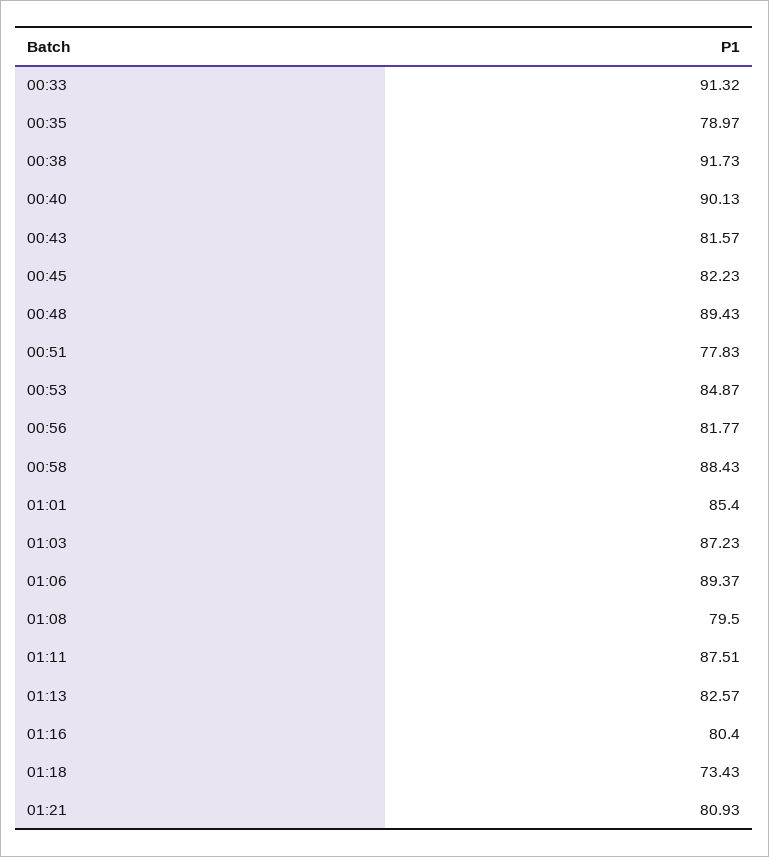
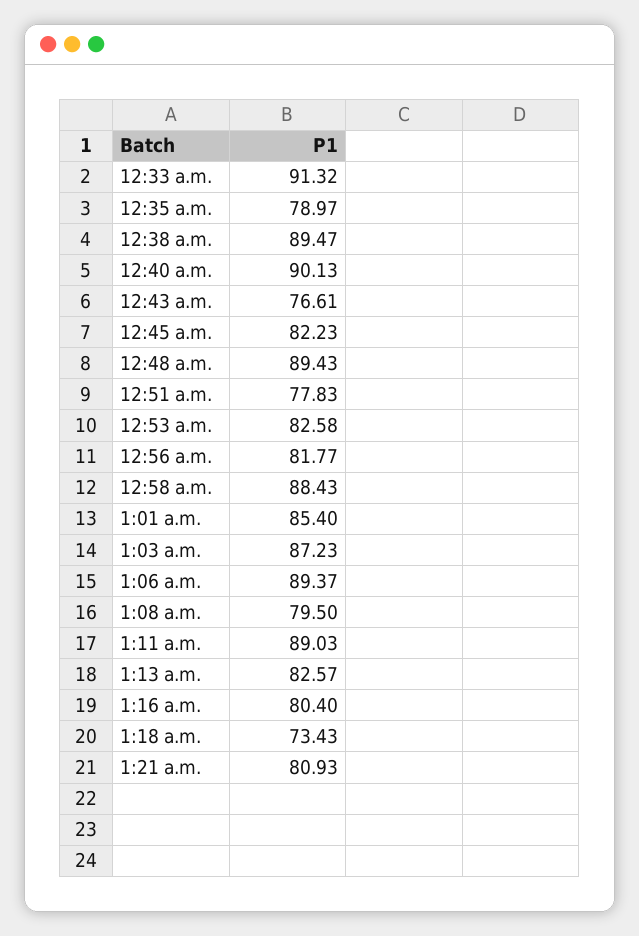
  {
    "00:33": 91.32,
    "00:35": 78.97,
-   "00:38": 91.73,
+   "00:38": 89.47,
    "00:40": 90.13,
-   "00:43": 81.57,
+   "00:43": 76.61,
    "00:45": 82.23,
    "00:48": 89.43,
    "00:51": 77.83,
-   "00:53": 84.87,
+   "00:53": 82.58,
    "00:56": 81.77,
    "00:58": 88.43,
    "01:01": 85.4,
    "01:03": 87.23,
    "01:06": 89.37,
    "01:08": 79.5,
-   "01:11": 87.51,
+   "01:11": 89.03,
    "01:13": 82.57,
    "01:16": 80.4,
    "01:18": 73.43,
    "01:21": 80.93
  }

